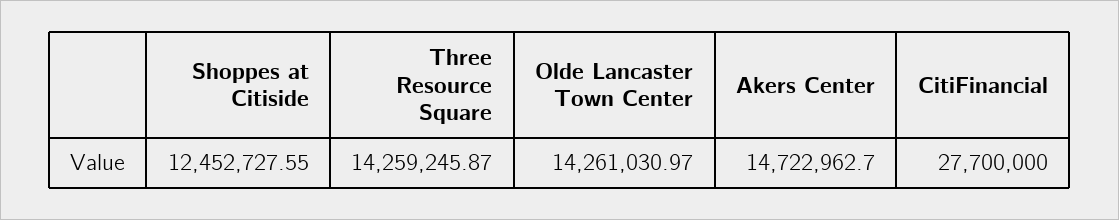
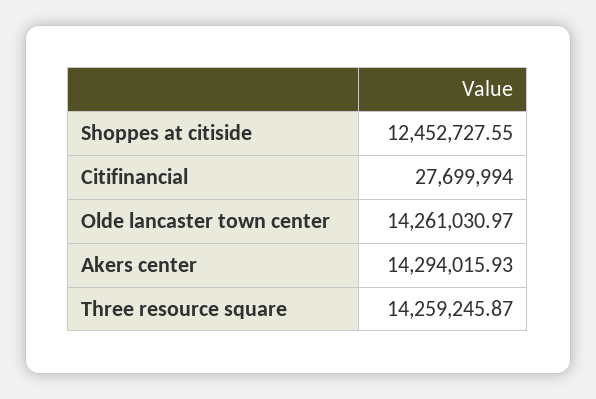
  {
    "Shoppes at Citiside": 12452727.55,
    "Three Resource Square": 14259245.87,
    "Olde Lancaster Town Center": 14261030.97,
-   "Akers Center": 14722962.7,
+   "Akers Center": 14294015.93,
-   "CitiFinancial": 27700000
+   "CitiFinancial": 27699994
  }

